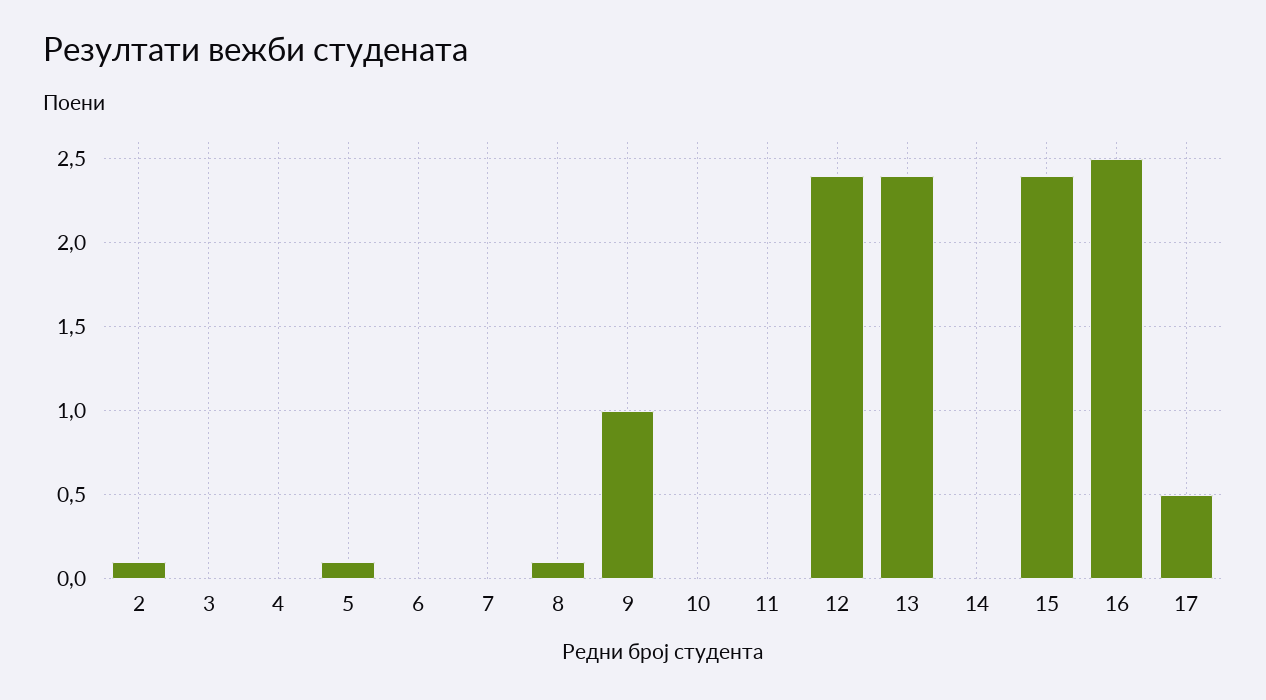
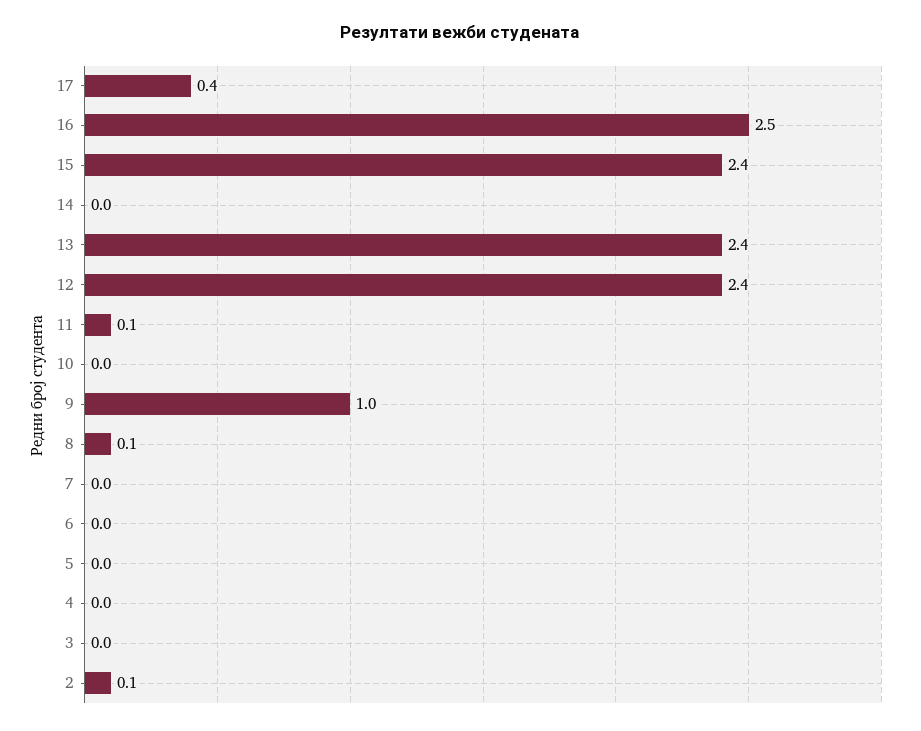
  {
    "2": 0.1,
    "3": 0,
    "4": 0,
-   "5": 0.1,
+   "5": 0,
    "6": 0,
    "7": 0,
    "8": 0.1,
    "9": 1,
    "10": 0,
-   "11": 0,
+   "11": 0.1,
    "12": 2.4,
    "13": 2.4,
    "14": 0,
    "15": 2.4,
    "16": 2.5,
-   "17": 0.5
+   "17": 0.4
  }

